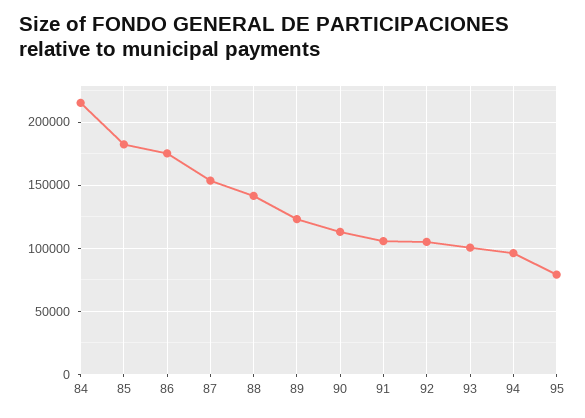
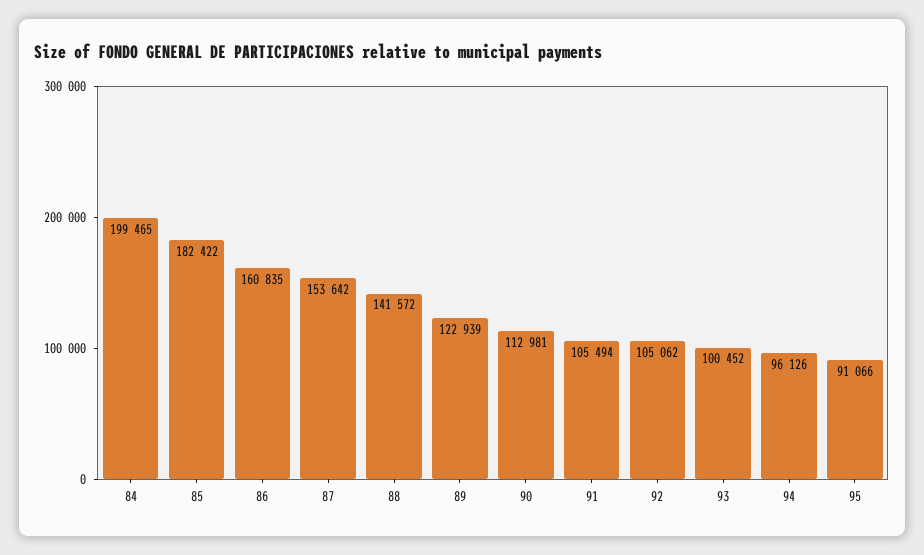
  {
-   "84": 215000,
+   "84": 199465,
    "85": 182422,
-   "86": 175000,
+   "86": 160835,
    "87": 153642,
    "88": 141572,
    "89": 122939,
    "90": 112981,
    "91": 105494,
    "92": 105062,
    "93": 100452,
    "94": 96126,
-   "95": 80000
+   "95": 91066
  }

